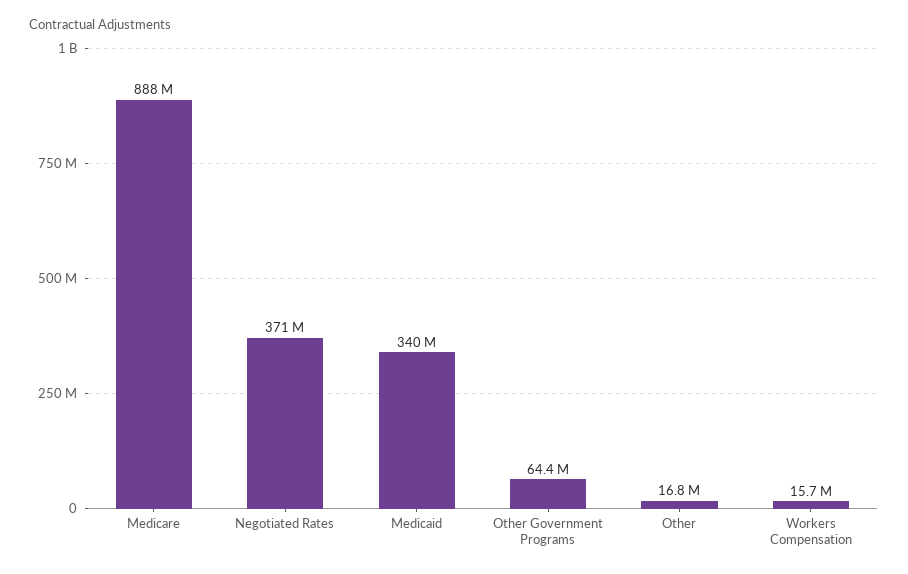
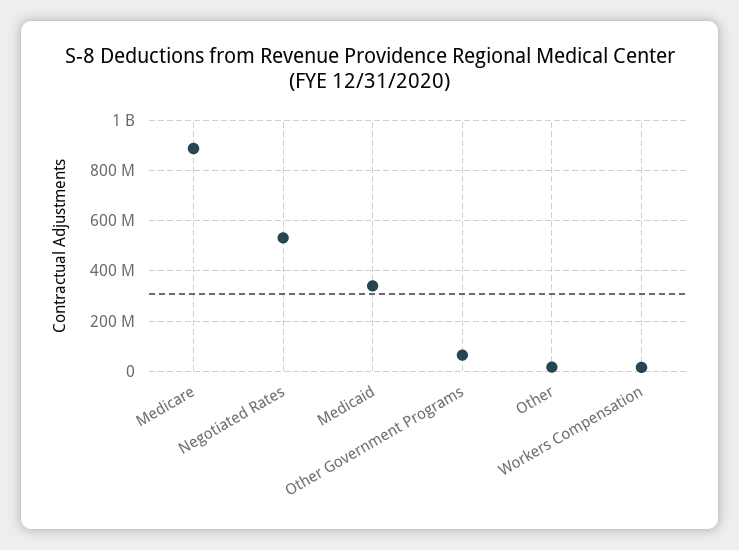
  {
    "Medicare": 888000000,
-   "Negotiated Rates": 371000000,
+   "Negotiated Rates": 525000000,
    "Medicaid": 340000000,
    "Other Government Programs": 64400000,
    "Other": 16800000,
    "Workers Compensation": 15700000
  }

